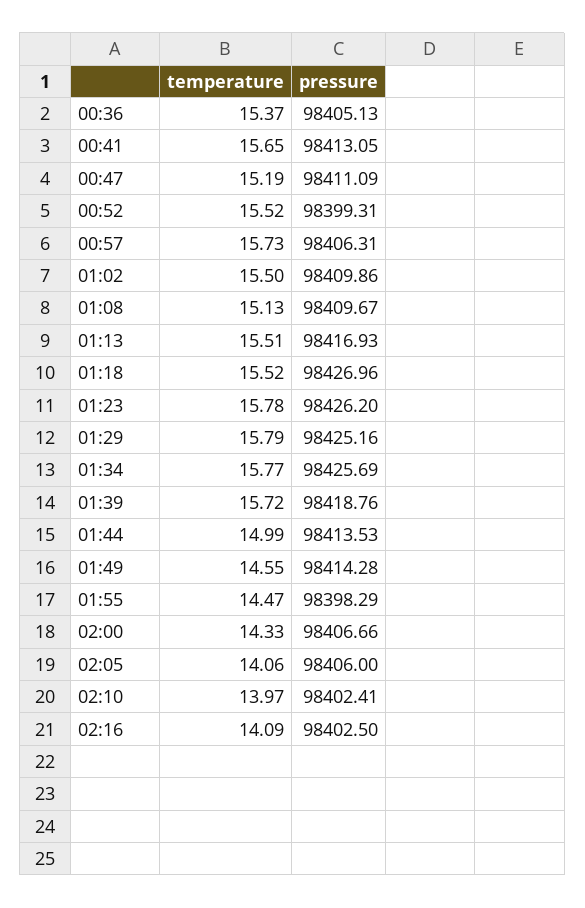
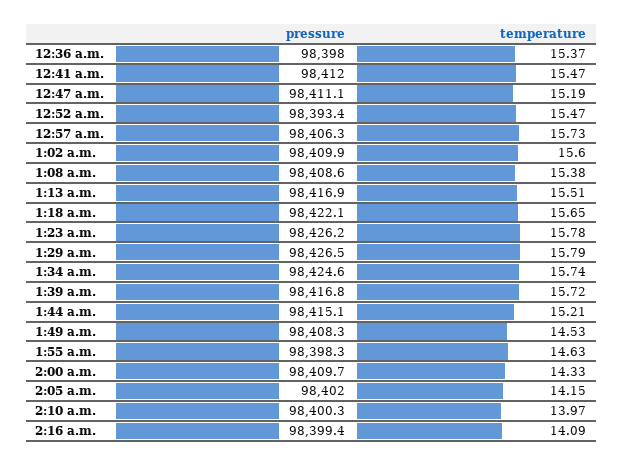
  {
    "temperature": {
      "00:36": 15.37,
-     "00:41": 15.65,
+     "00:41": 15.47,
      "00:47": 15.19,
-     "00:52": 15.52,
+     "00:52": 15.47,
      "00:57": 15.73,
-     "01:02": 15.5,
+     "01:02": 15.6,
-     "01:08": 15.13,
+     "01:08": 15.38,
      "01:13": 15.51,
-     "01:18": 15.52,
+     "01:18": 15.65,
      "01:23": 15.78,
      "01:29": 15.79,
-     "01:34": 15.77,
+     "01:34": 15.74,
      "01:39": 15.72,
-     "01:44": 14.99,
+     "01:44": 15.21,
-     "01:49": 14.55,
+     "01:49": 14.53,
-     "01:55": 14.47,
+     "01:55": 14.63,
      "02:00": 14.33,
-     "02:05": 14.06,
+     "02:05": 14.15,
      "02:10": 13.97,
      "02:16": 14.09
    },
    "pressure": {
-     "00:36": 98405.13,
+     "00:36": 98398,
-     "00:41": 98413.05,
+     "00:41": 98412,
      "00:47": 98411.09,
-     "00:52": 98399.31,
+     "00:52": 98393.4,
      "00:57": 98406.31,
      "01:02": 98409.86,
-     "01:08": 98409.67,
+     "01:08": 98408.6,
      "01:13": 98416.93,
-     "01:18": 98426.96,
+     "01:18": 98422.1,
      "01:23": 98426.2,
-     "01:29": 98425.16,
+     "01:29": 98426.5,
-     "01:34": 98425.69,
+     "01:34": 98424.6,
-     "01:39": 98418.76,
+     "01:39": 98416.8,
-     "01:44": 98413.53,
+     "01:44": 98415.1,
-     "01:49": 98414.28,
+     "01:49": 98408.3,
      "01:55": 98398.29,
-     "02:00": 98406.66,
+     "02:00": 98409.7,
-     "02:05": 98406,
+     "02:05": 98402,
-     "02:10": 98402.41,
+     "02:10": 98400.3,
-     "02:16": 98402.5
+     "02:16": 98399.4
    }
  }

